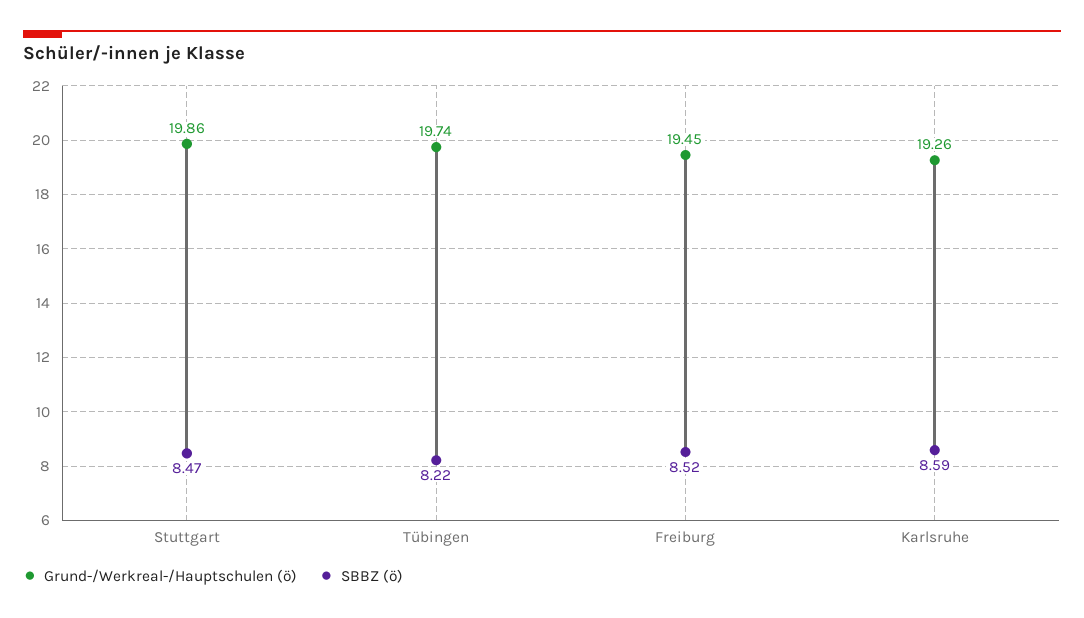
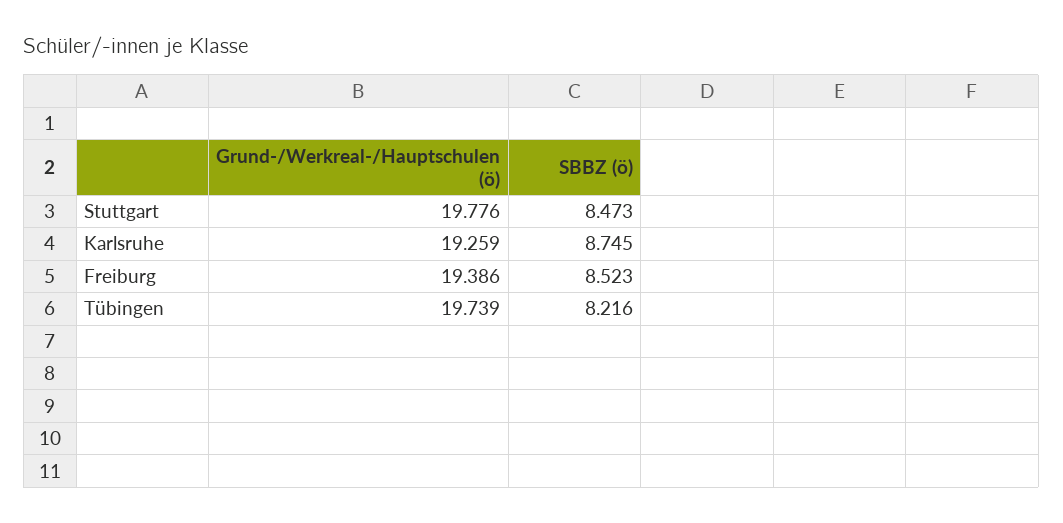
  {
    "Grund-/Werkreal-/Hauptschulen (ö)": {
-     "Stuttgart": 19.86,
+     "Stuttgart": 19.776,
      "Tübingen": 19.739,
-     "Freiburg": 19.45,
+     "Freiburg": 19.386,
      "Karlsruhe": 19.259
    },
    "SBBZ (ö)": {
      "Stuttgart": 8.473,
      "Tübingen": 8.216,
      "Freiburg": 8.523,
-     "Karlsruhe": 8.59
+     "Karlsruhe": 8.745
    }
  }

